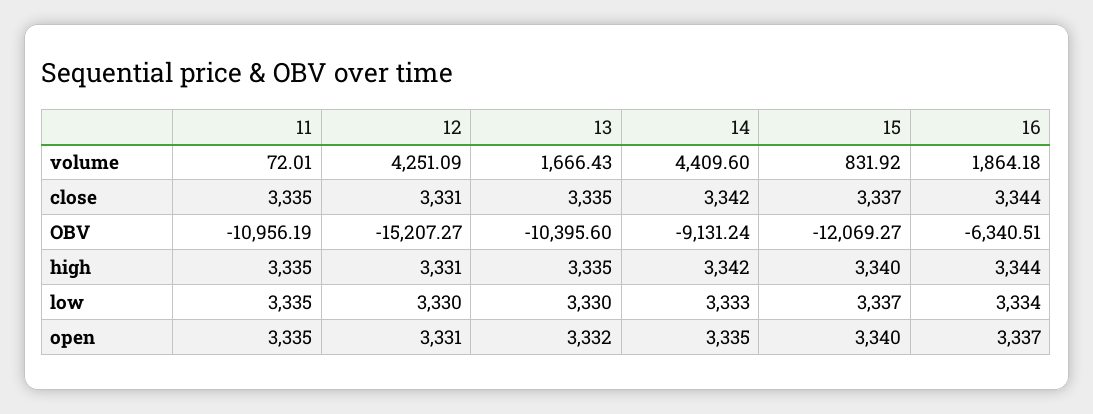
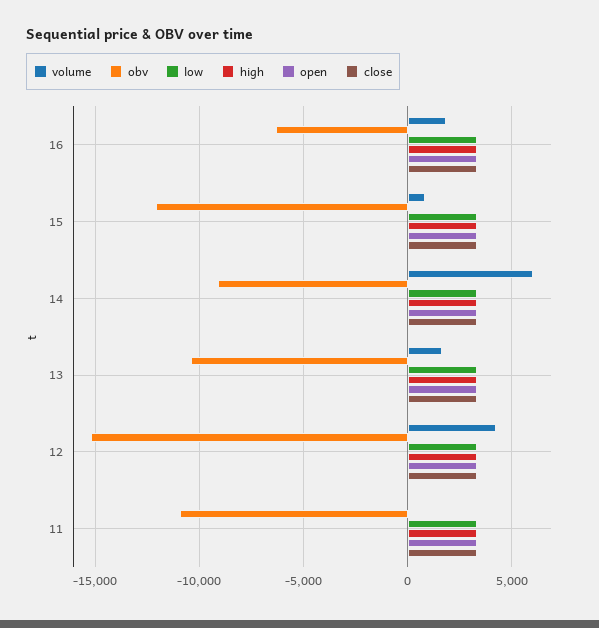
  {
    "volume": {
      "11": 72.01,
      "12": 4251.09,
      "13": 1666.43,
-     "14": 4409.6,
+     "14": 6000,
      "15": 831.92,
      "16": 1864.18
    },
    "close": {
      "11": 3335,
      "12": 3331,
      "13": 3335,
      "14": 3342,
      "15": 3337,
      "16": 3344
    },
    "OBV": {
      "11": -10956.19,
      "12": -15207.27,
      "13": -10395.6,
      "14": -9131.24,
      "15": -12069.27,
      "16": -6340.51
    },
    "high": {
      "11": 3335,
      "12": 3331,
      "13": 3335,
      "14": 3342,
      "15": 3340,
      "16": 3344
    },
    "low": {
      "11": 3335,
      "12": 3330,
      "13": 3330,
      "14": 3333,
      "15": 3337,
      "16": 3334
    },
    "open": {
      "11": 3335,
      "12": 3331,
      "13": 3332,
      "14": 3335,
      "15": 3340,
      "16": 3337
    }
  }

